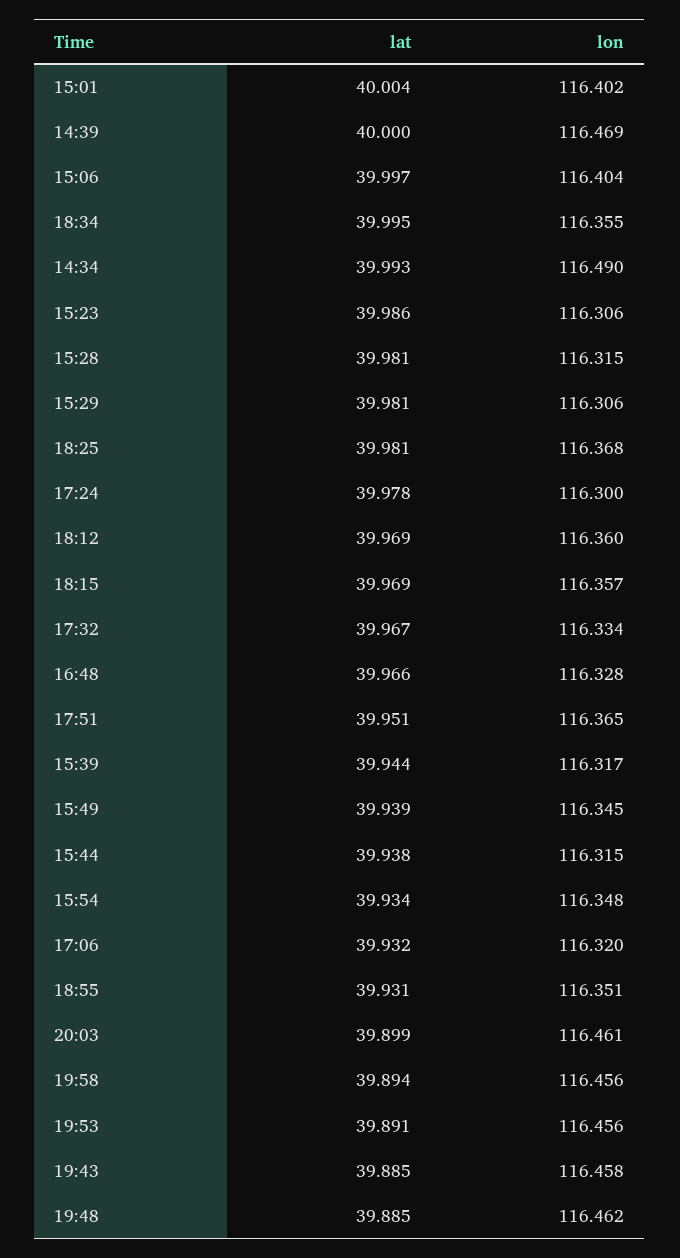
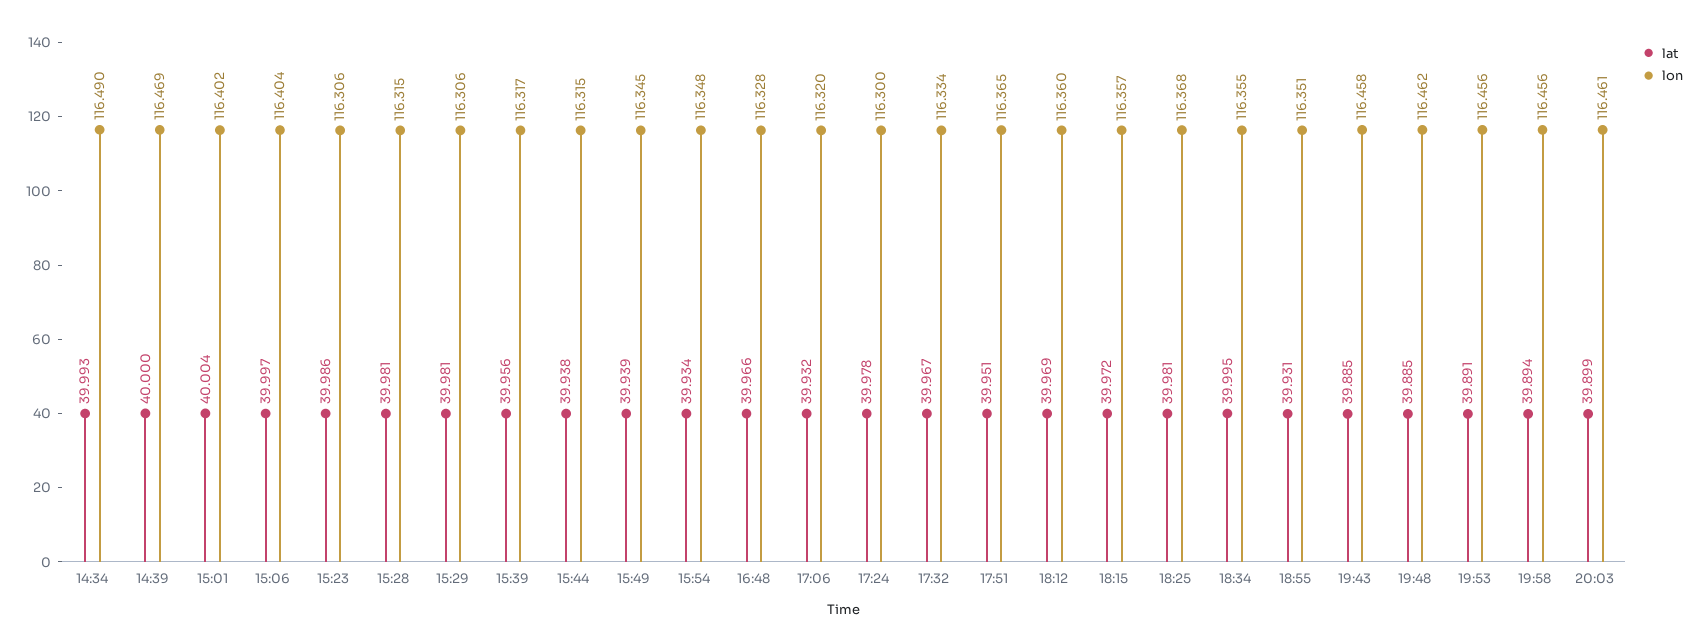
  {
    "lat": {
      "15:01": 40.004,
      "14:39": 40,
      "15:06": 39.997,
      "18:34": 39.995,
      "14:34": 39.993,
      "15:23": 39.986,
      "15:28": 39.981,
      "15:29": 39.981,
      "18:25": 39.981,
      "17:24": 39.978,
      "18:12": 39.969,
-     "18:15": 39.969,
+     "18:15": 39.972,
      "17:32": 39.967,
      "16:48": 39.966,
      "17:51": 39.951,
-     "15:39": 39.944,
+     "15:39": 39.956,
      "15:49": 39.939,
      "15:44": 39.938,
      "15:54": 39.934,
      "17:06": 39.932,
      "18:55": 39.931,
      "20:03": 39.899,
      "19:58": 39.894,
      "19:53": 39.891,
      "19:43": 39.885,
      "19:48": 39.885
    },
    "lon": {
      "15:01": 116.402,
      "14:39": 116.469,
      "15:06": 116.404,
      "18:34": 116.355,
      "14:34": 116.49,
      "15:23": 116.306,
      "15:28": 116.315,
      "15:29": 116.306,
      "18:25": 116.368,
      "17:24": 116.3,
      "18:12": 116.36,
      "18:15": 116.357,
      "17:32": 116.334,
      "16:48": 116.328,
      "17:51": 116.365,
      "15:39": 116.317,
      "15:49": 116.345,
      "15:44": 116.315,
      "15:54": 116.348,
      "17:06": 116.32,
      "18:55": 116.351,
      "20:03": 116.461,
      "19:58": 116.456,
      "19:53": 116.456,
      "19:43": 116.458,
      "19:48": 116.462
    }
  }

